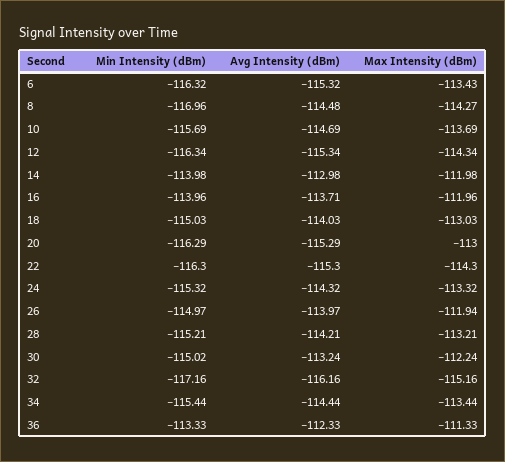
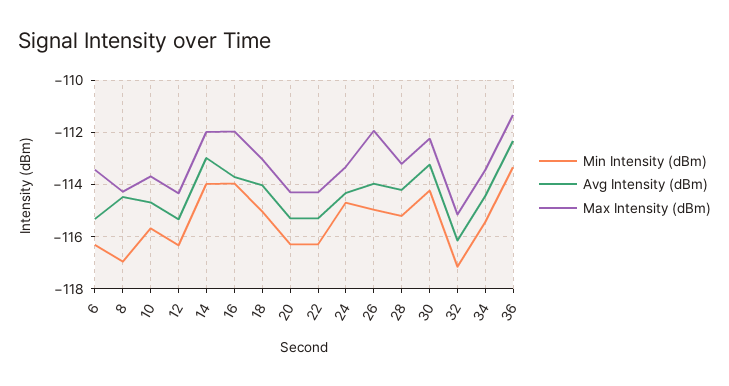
  {
    "Min Intensity (dBm)": {
      "6": -116.32,
      "8": -116.96,
      "10": -115.69,
      "12": -116.34,
      "14": -113.98,
      "16": -113.96,
      "18": -115.03,
      "20": -116.29,
      "22": -116.3,
-     "24": -115.32,
+     "24": -114.75,
      "26": -114.97,
      "28": -115.21,
-     "30": -115.02,
+     "30": -114.25,
      "32": -117.16,
      "34": -115.44,
      "36": -113.33
    },
    "Avg Intensity (dBm)": {
      "6": -115.32,
      "8": -114.48,
      "10": -114.69,
      "12": -115.34,
      "14": -112.98,
      "16": -113.71,
      "18": -114.03,
      "20": -115.29,
      "22": -115.3,
      "24": -114.32,
      "26": -113.97,
      "28": -114.21,
      "30": -113.24,
      "32": -116.16,
      "34": -114.44,
      "36": -112.33
    },
    "Max Intensity (dBm)": {
      "6": -113.43,
      "8": -114.27,
      "10": -113.69,
      "12": -114.34,
      "14": -111.98,
      "16": -111.96,
      "18": -113.03,
-     "20": -113,
+     "20": -114.25,
      "22": -114.3,
      "24": -113.32,
      "26": -111.94,
      "28": -113.21,
      "30": -112.24,
      "32": -115.16,
      "34": -113.44,
      "36": -111.33
    }
  }

